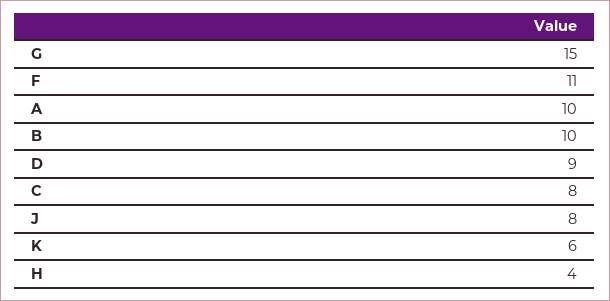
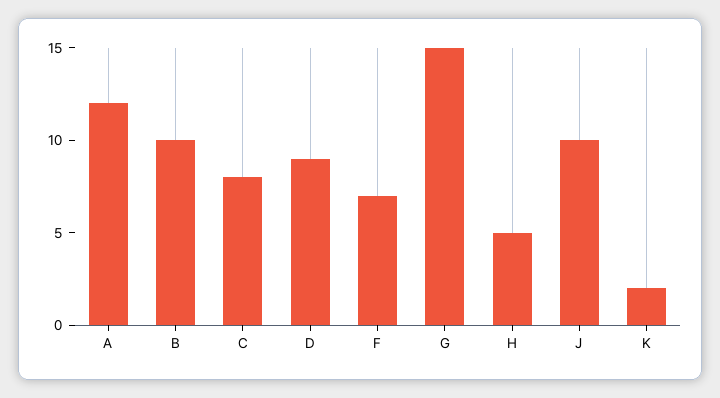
  {
    "G": 15,
-   "F": 11,
+   "F": 7,
-   "A": 10,
+   "A": 12,
    "B": 10,
    "D": 9,
    "C": 8,
-   "J": 8,
+   "J": 10,
-   "K": 6,
+   "K": 2,
-   "H": 4
+   "H": 5
  }

